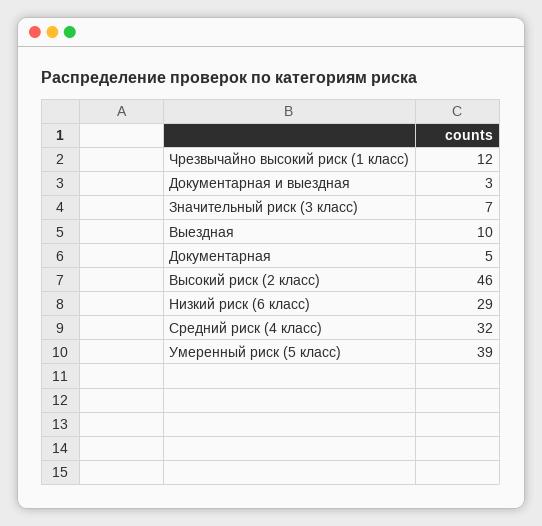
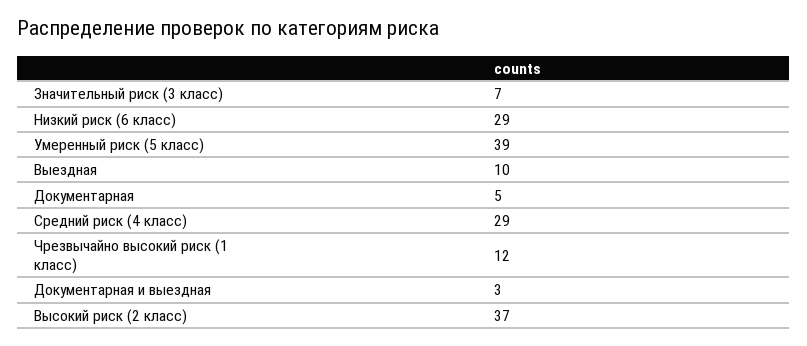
  {
    "Чрезвычайно высокий риск (1 класс)": 12,
    "Документарная и выездная": 3,
    "Значительный риск (3 класс)": 7,
    "Выездная": 10,
    "Документарная": 5,
-   "Высокий риск (2 класс)": 46,
+   "Высокий риск (2 класс)": 37,
    "Низкий риск (6 класс)": 29,
-   "Средний риск (4 класс)": 32,
+   "Средний риск (4 класс)": 29,
    "Умеренный риск (5 класс)": 39
  }

